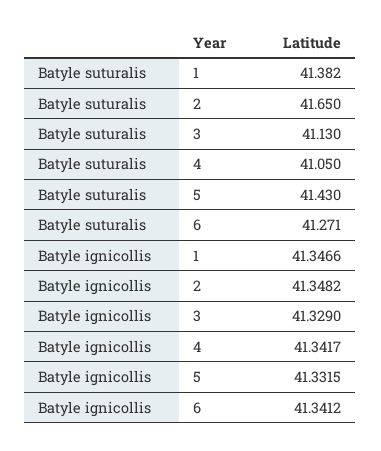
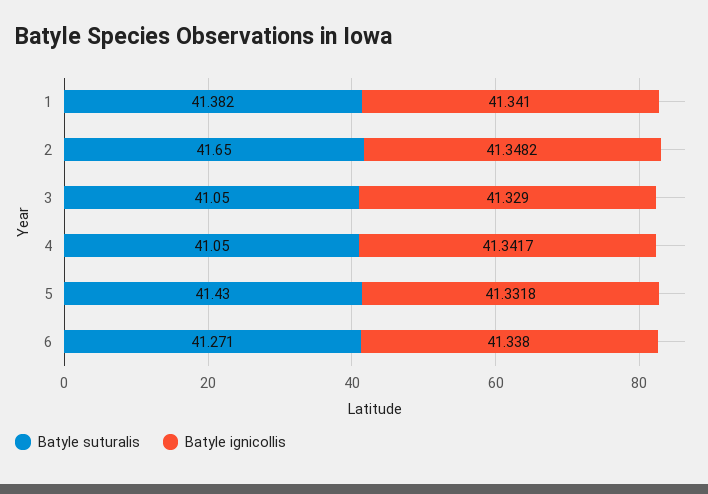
  {
    "Batyle suturalis": {
      "1": 41.382,
      "2": 41.65,
-     "3": 41.13,
+     "3": 41.05,
      "4": 41.05,
      "5": 41.43,
      "6": 41.271
    },
    "Batyle ignicollis": {
-     "1": 41.3466,
+     "1": 41.341,
      "2": 41.3482,
      "3": 41.329,
      "4": 41.3417,
-     "5": 41.3315,
+     "5": 41.3318,
-     "6": 41.3412
+     "6": 41.338
    }
  }

